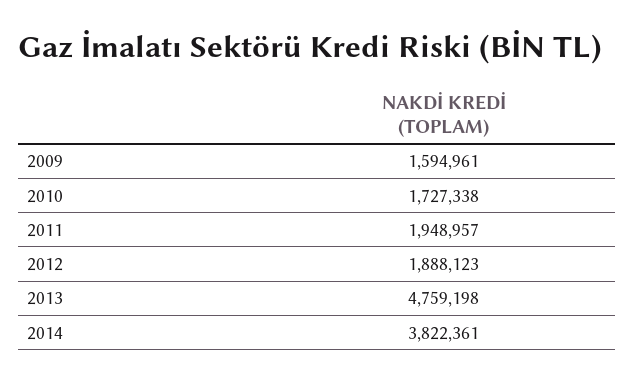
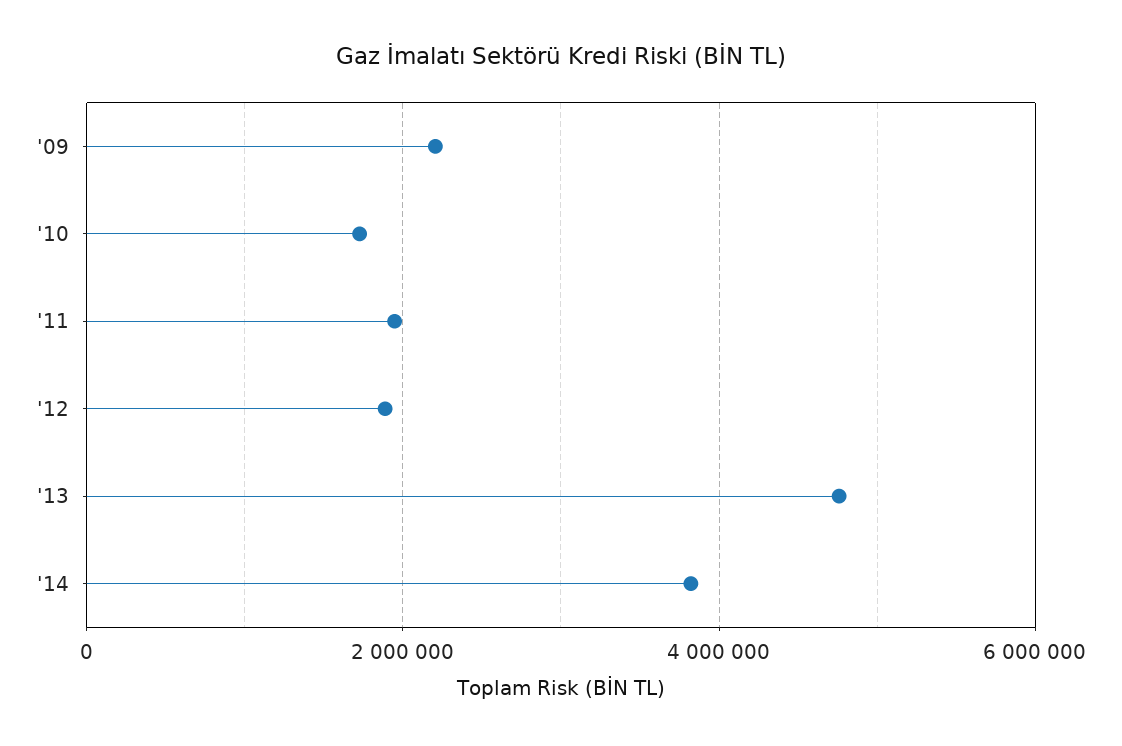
  {
-   "2009": 1594961,
+   "2009": 2200000,
    "2010": 1727338,
    "2011": 1948957,
    "2012": 1888123,
    "2013": 4759198,
    "2014": 3822361
  }

